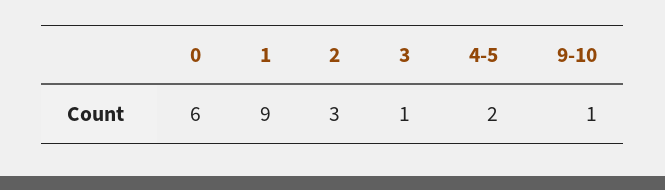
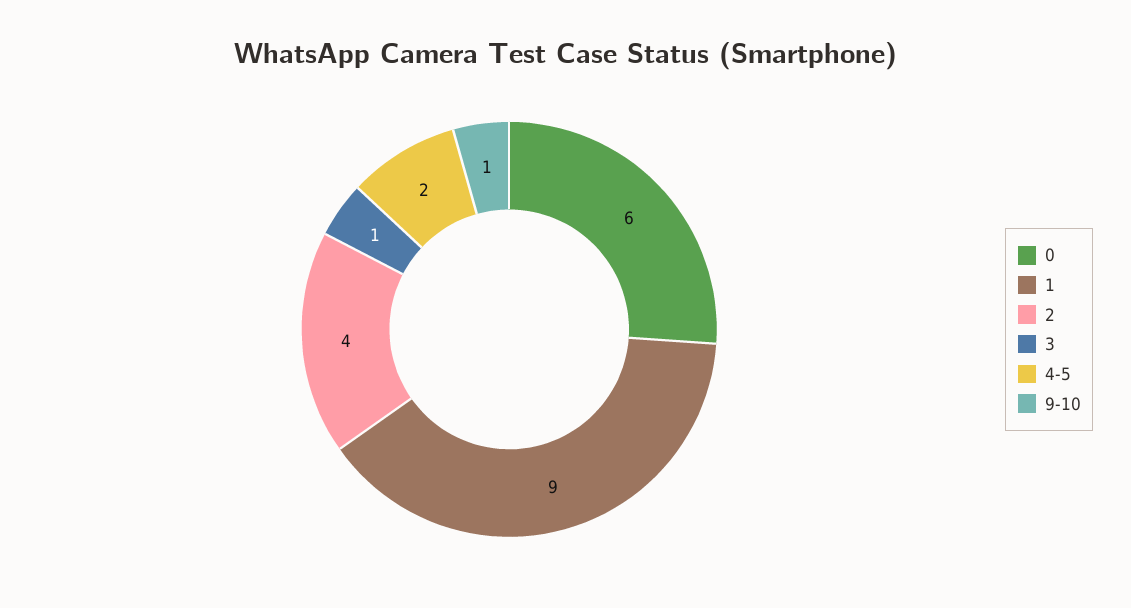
  {
    "0": 6,
    "1": 9,
-   "2": 3,
+   "2": 4,
    "3": 1,
    "4-5": 2,
    "9-10": 1
  }

